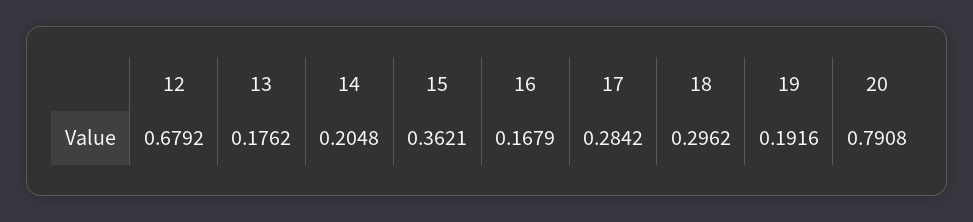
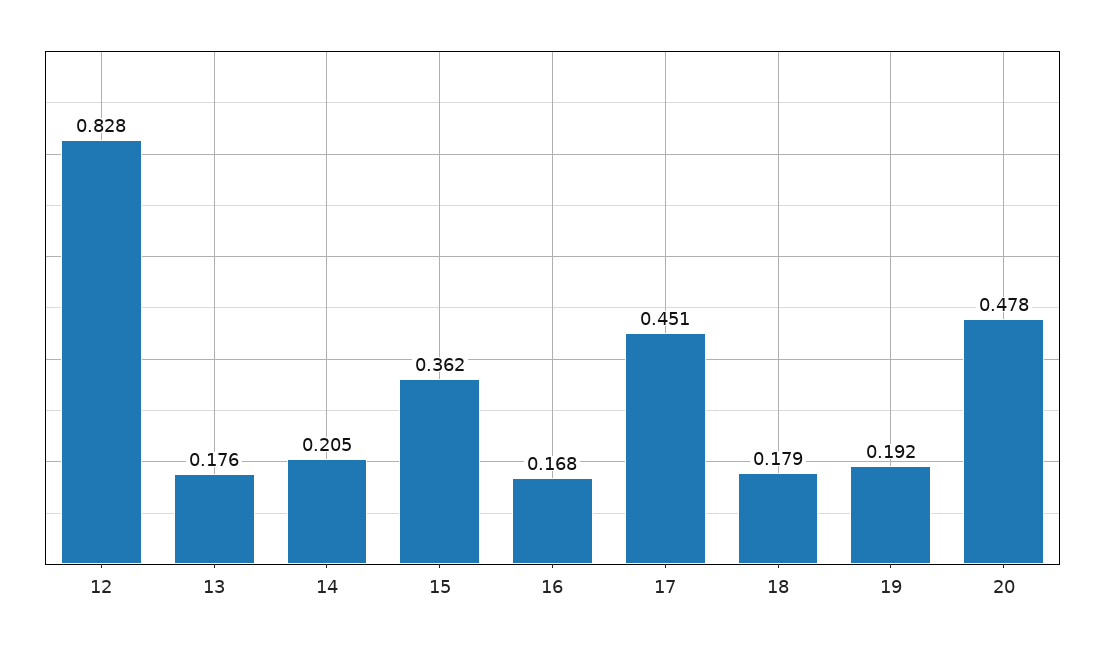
  {
-   "12": 0.6792,
+   "12": 0.828,
    "13": 0.1762,
    "14": 0.2048,
    "15": 0.3621,
    "16": 0.1679,
-   "17": 0.2842,
+   "17": 0.451,
-   "18": 0.2962,
+   "18": 0.179,
    "19": 0.1916,
-   "20": 0.7908
+   "20": 0.478
  }

